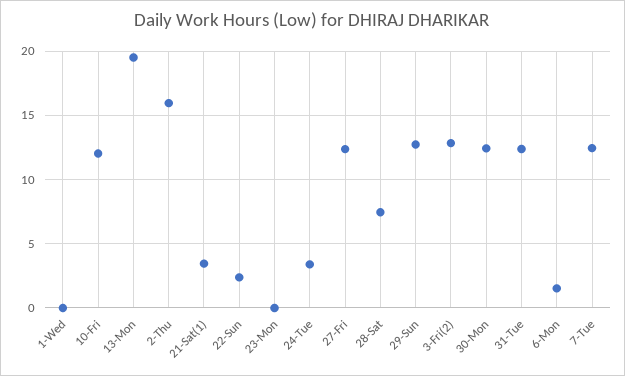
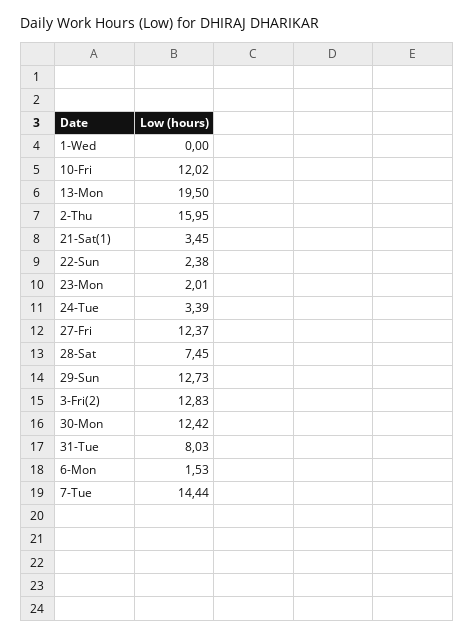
  {
    "1-Wed": 0,
    "10-Fri": 12.02,
    "13-Mon": 19.5,
    "2-Thu": 15.95,
    "21-Sat(1)": 3.45,
    "22-Sun": 2.38,
-   "23-Mon": 0,
+   "23-Mon": 2.01,
    "24-Tue": 3.39,
    "27-Fri": 12.37,
    "28-Sat": 7.45,
    "29-Sun": 12.73,
    "3-Fri(2)": 12.83,
    "30-Mon": 12.42,
-   "31-Tue": 12.5,
+   "31-Tue": 8.03,
    "6-Mon": 1.53,
-   "7-Tue": 12.5
+   "7-Tue": 14.44
  }

